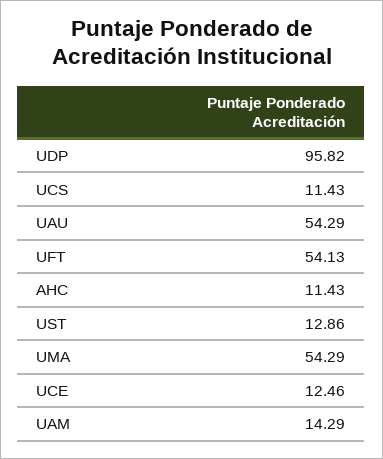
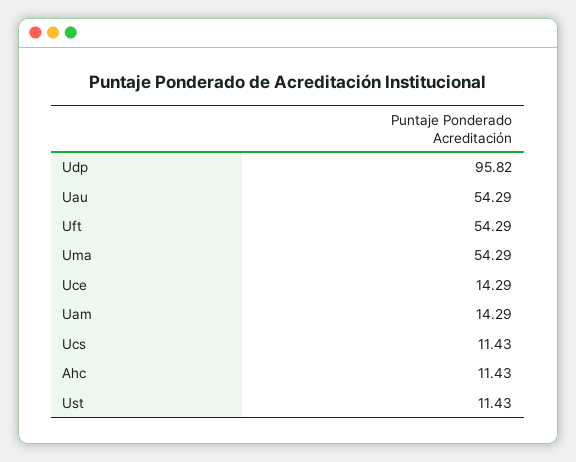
  {
    "UDP": 95.82,
    "UCS": 11.43,
    "UAU": 54.29,
-   "UFT": 54.13,
+   "UFT": 54.29,
    "AHC": 11.43,
-   "UST": 12.86,
+   "UST": 11.43,
    "UMA": 54.29,
-   "UCE": 12.46,
+   "UCE": 14.29,
    "UAM": 14.29
  }

